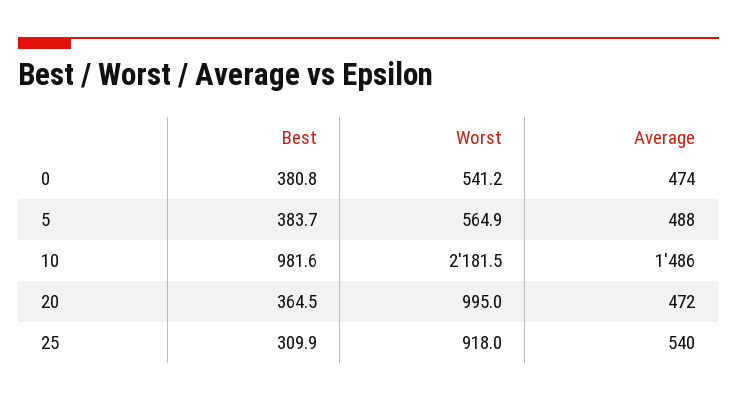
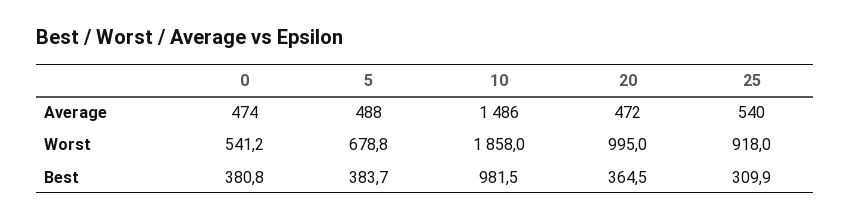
  {
    "Best": {
      "0": 380.8,
      "5": 383.7,
-     "10": 981.6,
+     "10": 981.5,
      "20": 364.5,
      "25": 309.9
    },
    "Worst": {
      "0": 541.2,
-     "5": 564.9,
+     "5": 678.8,
-     "10": 2181.5,
+     "10": 1858,
      "20": 995,
      "25": 918
    },
    "Average": {
      "0": 474,
      "5": 488,
      "10": 1486,
      "20": 472,
      "25": 540
    }
  }

